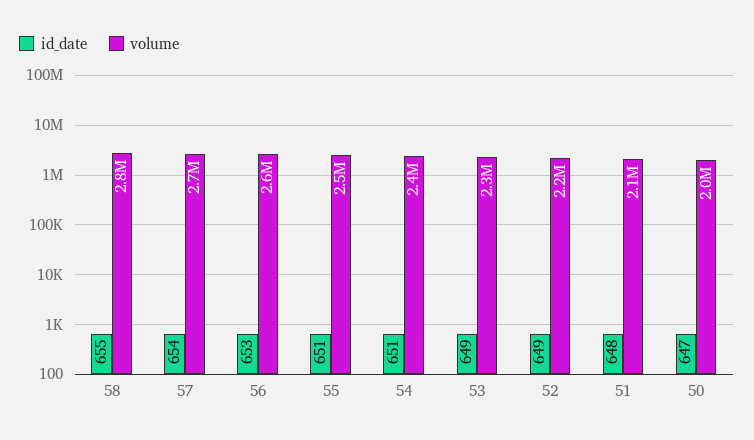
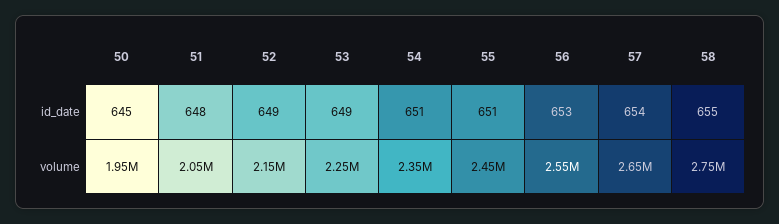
  {
    "id_date": {
      "58": 655,
      "57": 654,
      "56": 653,
      "55": 651,
      "54": 651,
      "53": 649,
      "52": 649,
      "51": 648,
-     "50": 647
+     "50": 645
    },
    "volume": {
      "58": 2750000,
      "57": 2650000,
      "56": 2550000,
      "55": 2450000,
      "54": 2350000,
      "53": 2250000,
      "52": 2150000,
      "51": 2050000,
      "50": 1950000
    }
  }

